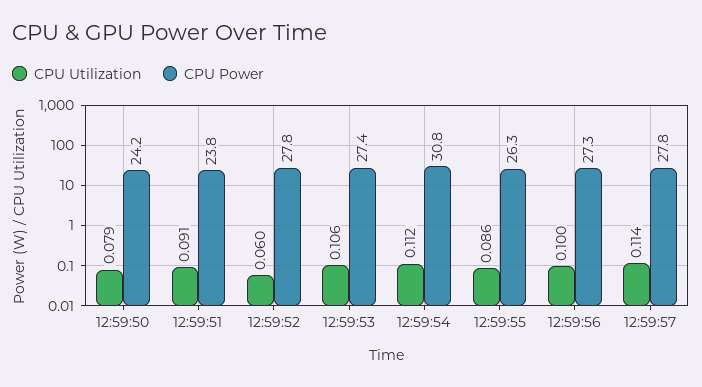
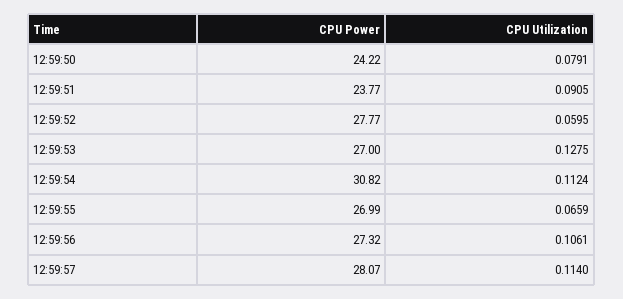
  {
    "CPU Utilization": {
      "12:59:50": 0.0791,
      "12:59:51": 0.0905,
      "12:59:52": 0.0595,
-     "12:59:53": 0.106,
+     "12:59:53": 0.1275,
      "12:59:54": 0.1124,
-     "12:59:55": 0.086,
+     "12:59:55": 0.0659,
-     "12:59:56": 0.1,
+     "12:59:56": 0.1061,
      "12:59:57": 0.114
    },
    "CPU Power": {
      "12:59:50": 24.22,
      "12:59:51": 23.77,
      "12:59:52": 27.77,
-     "12:59:53": 27.4,
+     "12:59:53": 27,
      "12:59:54": 30.82,
-     "12:59:55": 26.3,
+     "12:59:55": 26.99,
      "12:59:56": 27.32,
-     "12:59:57": 27.8
+     "12:59:57": 28.07
    }
  }

